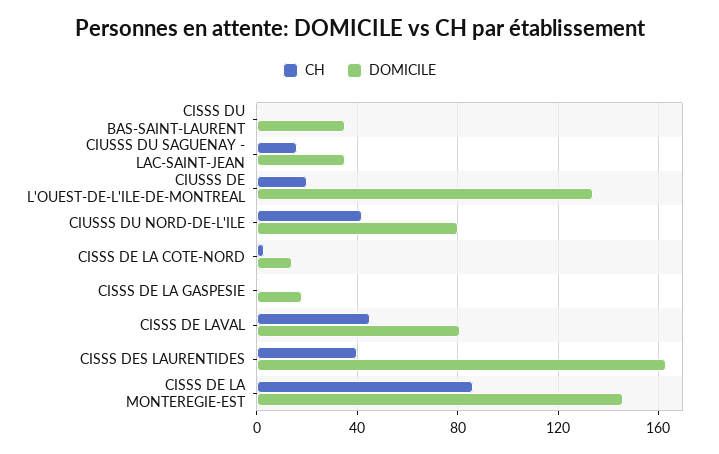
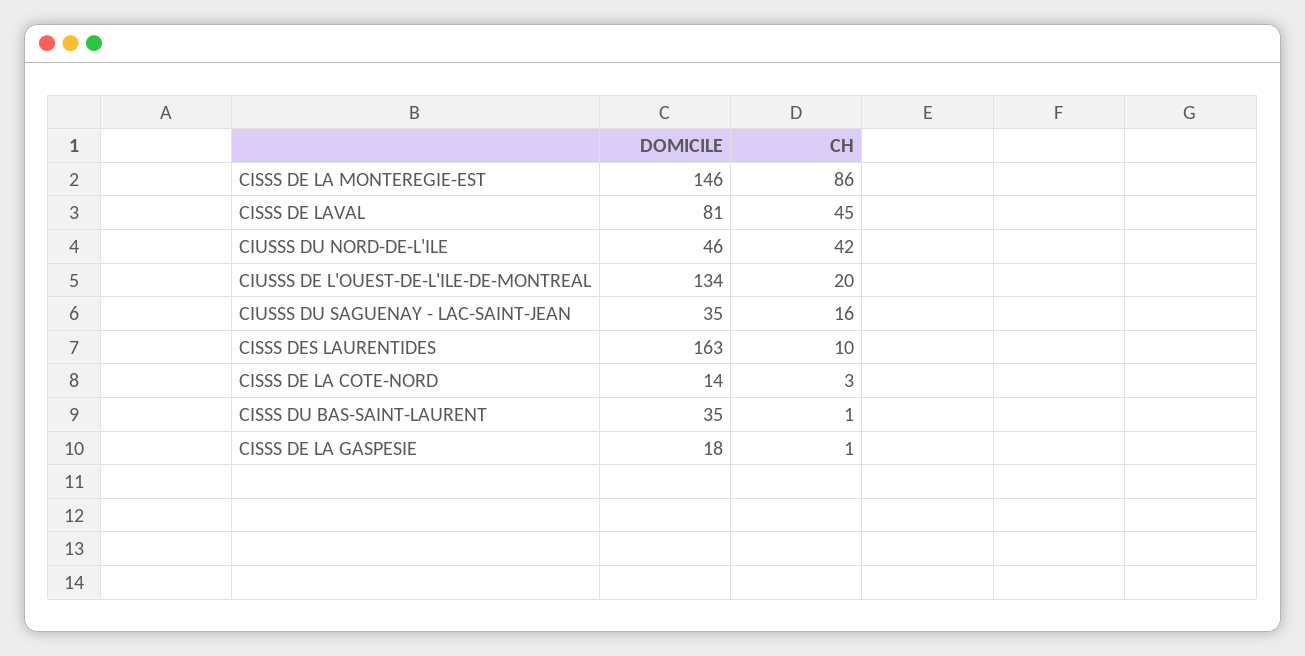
  {
    "CH": {
      "CISSS DU BAS-SAINT-LAURENT": 1,
      "CIUSSS DU SAGUENAY - LAC-SAINT-JEAN": 16,
      "CIUSSS DE L'OUEST-DE-L'ILE-DE-MONTREAL": 20,
      "CIUSSS DU NORD-DE-L'ILE": 42,
      "CISSS DE LA COTE-NORD": 3,
      "CISSS DE LA GASPESIE": 1,
      "CISSS DE LAVAL": 45,
-     "CISSS DES LAURENTIDES": 40,
+     "CISSS DES LAURENTIDES": 10,
      "CISSS DE LA MONTEREGIE-EST": 86
    },
    "DOMICILE": {
      "CISSS DU BAS-SAINT-LAURENT": 35,
      "CIUSSS DU SAGUENAY - LAC-SAINT-JEAN": 35,
      "CIUSSS DE L'OUEST-DE-L'ILE-DE-MONTREAL": 134,
-     "CIUSSS DU NORD-DE-L'ILE": 80,
+     "CIUSSS DU NORD-DE-L'ILE": 46,
      "CISSS DE LA COTE-NORD": 14,
      "CISSS DE LA GASPESIE": 18,
      "CISSS DE LAVAL": 81,
      "CISSS DES LAURENTIDES": 163,
      "CISSS DE LA MONTEREGIE-EST": 146
    }
  }

